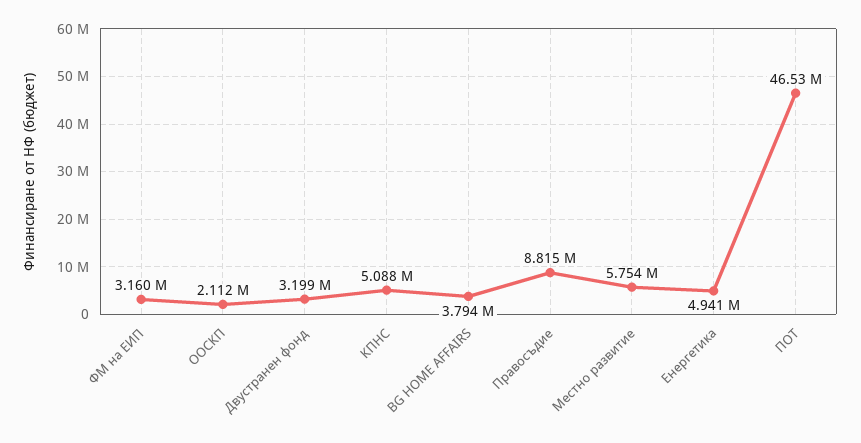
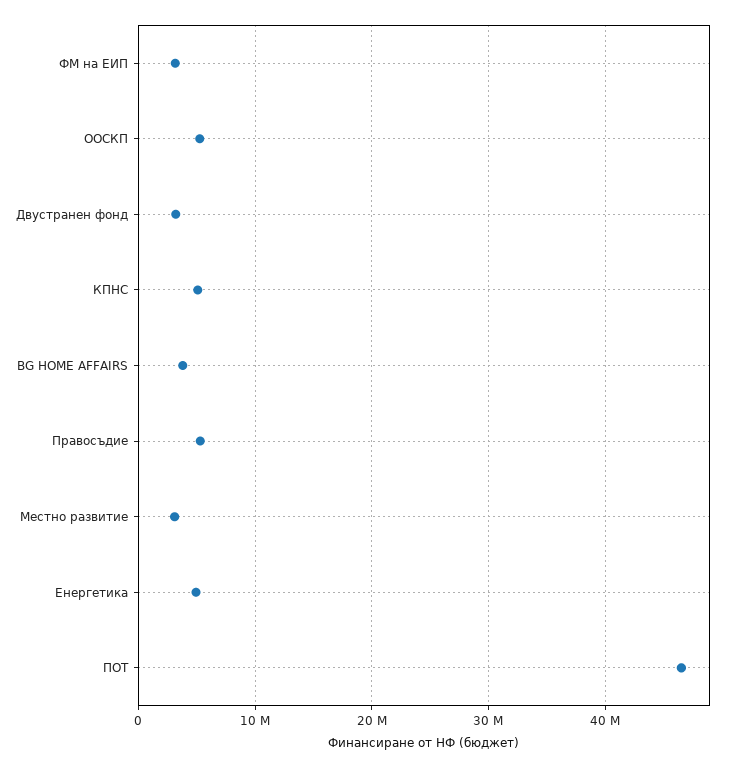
  {
    "ФМ на ЕИП": 3160000,
-   "ООСКП": 2112000,
+   "ООСКП": 5000000,
    "Двустранен фонд": 3199000,
    "КПНС": 5088000,
    "BG HOME AFFAIRS": 3794000,
-   "Правосъдие": 8815000,
+   "Правосъдие": 5000000,
-   "Местно развитие": 5754000,
+   "Местно развитие": 3000000,
    "Енергетика": 4941000,
    "ПОТ": 46530000
  }

